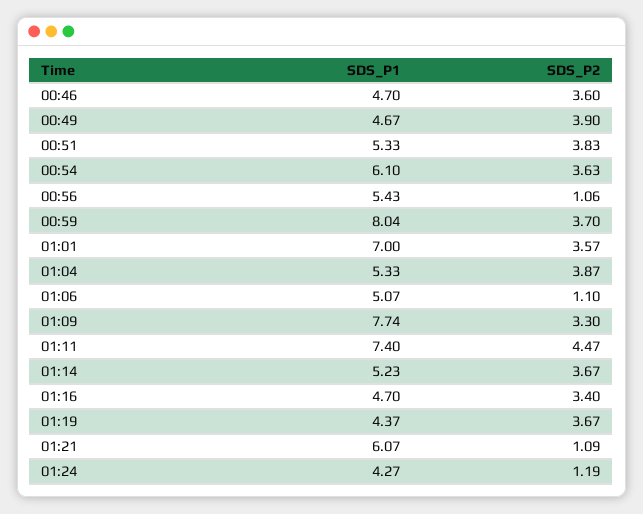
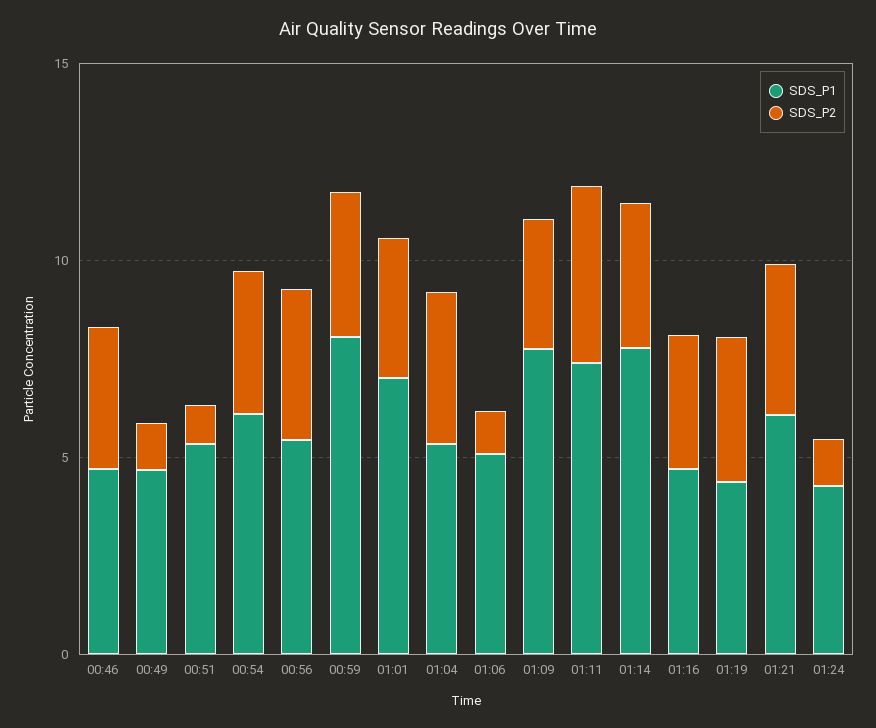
  {
    "SDS_P1": {
      "00:46": 4.7,
      "00:49": 4.67,
      "00:51": 5.33,
      "00:54": 6.1,
      "00:56": 5.43,
      "00:59": 8.04,
      "01:01": 7,
      "01:04": 5.33,
      "01:06": 5.07,
      "01:09": 7.74,
      "01:11": 7.4,
-     "01:14": 5.23,
+     "01:14": 8,
      "01:16": 4.7,
      "01:19": 4.37,
      "01:21": 6.07,
      "01:24": 4.27
    },
    "SDS_P2": {
      "00:46": 3.6,
-     "00:49": 3.9,
+     "00:49": 1,
-     "00:51": 3.83,
+     "00:51": 1,
      "00:54": 3.63,
-     "00:56": 1.06,
+     "00:56": 4,
      "00:59": 3.7,
      "01:01": 3.57,
      "01:04": 3.87,
      "01:06": 1.1,
      "01:09": 3.3,
      "01:11": 4.47,
      "01:14": 3.67,
      "01:16": 3.4,
      "01:19": 3.67,
-     "01:21": 1.09,
+     "01:21": 4,
      "01:24": 1.19
    }
  }

